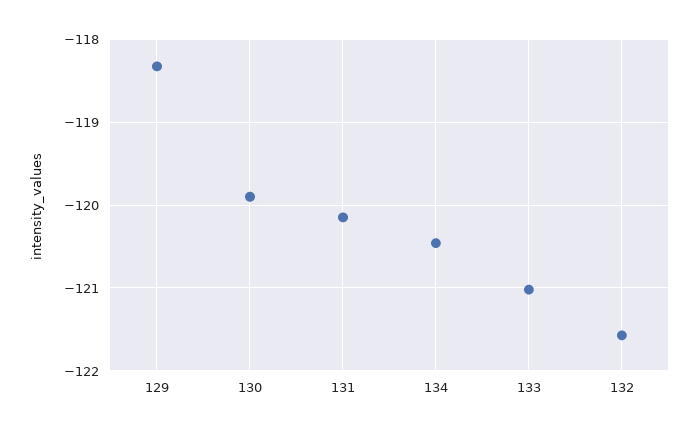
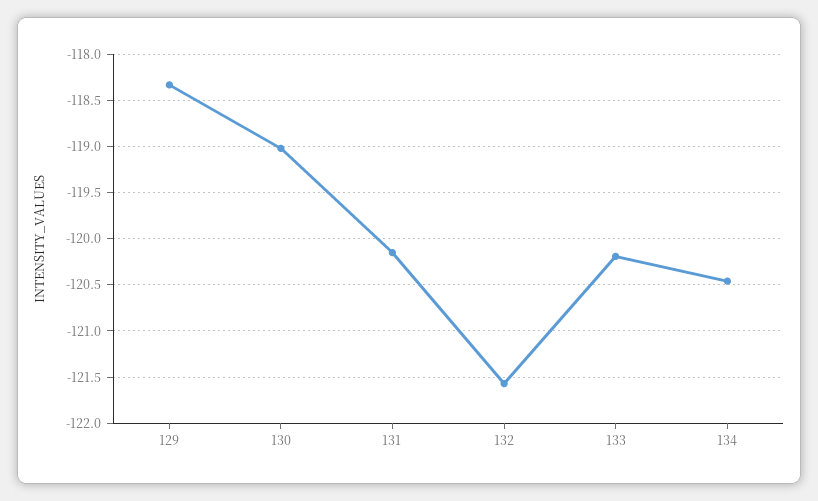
  {
    "129": -118.3,
-   "130": -119.9,
+   "130": -119,
    "131": -120.2,
    "134": -120.5,
-   "133": -121,
+   "133": -120.2,
    "132": -121.6
  }

